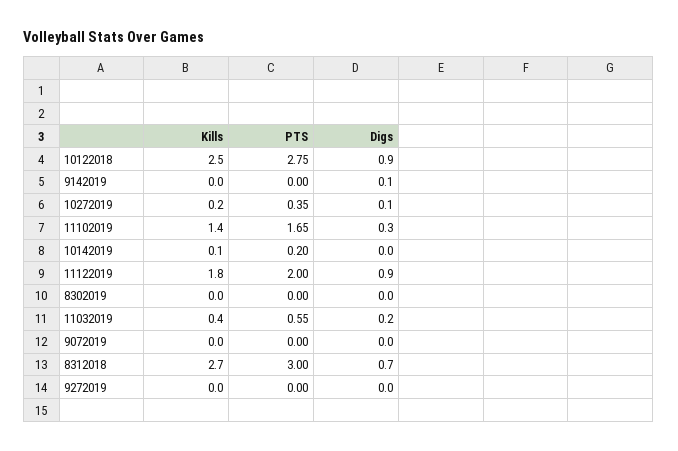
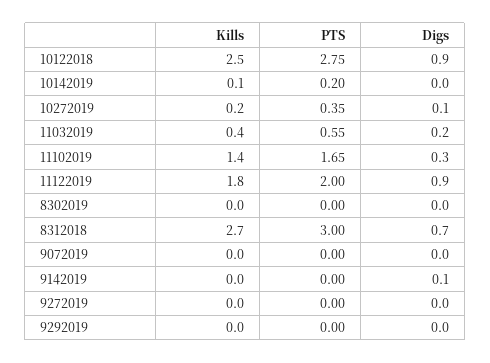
  {
    "Kills": {
      "10122018": 2.5,
      "9142019": 0,
      "10272019": 0.2,
      "11102019": 1.4,
      "10142019": 0.1,
      "11122019": 1.8,
      "8302019": 0,
      "11032019": 0.4,
      "9072019": 0,
      "8312018": 2.7,
-     "9272019": 0
+     "9272019": 0,
+     "9292019": 0
    },
    "PTS": {
      "10122018": 2.75,
      "9142019": 0,
      "10272019": 0.35,
      "11102019": 1.65,
      "10142019": 0.2,
      "11122019": 2,
      "8302019": 0,
      "11032019": 0.55,
      "9072019": 0,
      "8312018": 3,
-     "9272019": 0
+     "9272019": 0,
+     "9292019": 0
    },
    "Digs": {
      "10122018": 0.9,
      "9142019": 0.1,
      "10272019": 0.1,
      "11102019": 0.3,
      "10142019": 0,
      "11122019": 0.9,
      "8302019": 0,
      "11032019": 0.2,
      "9072019": 0,
      "8312018": 0.7,
-     "9272019": 0
+     "9272019": 0,
+     "9292019": 0
    }
  }

